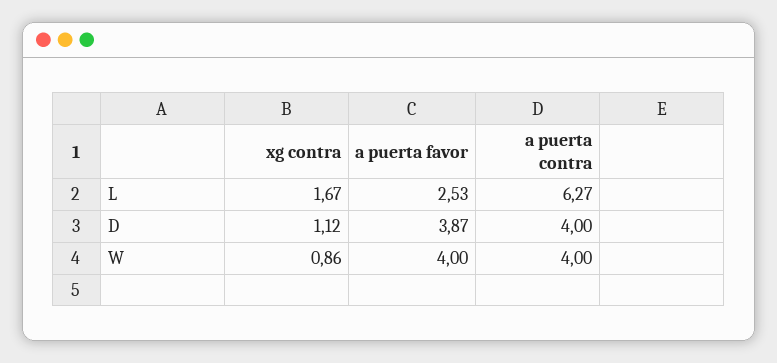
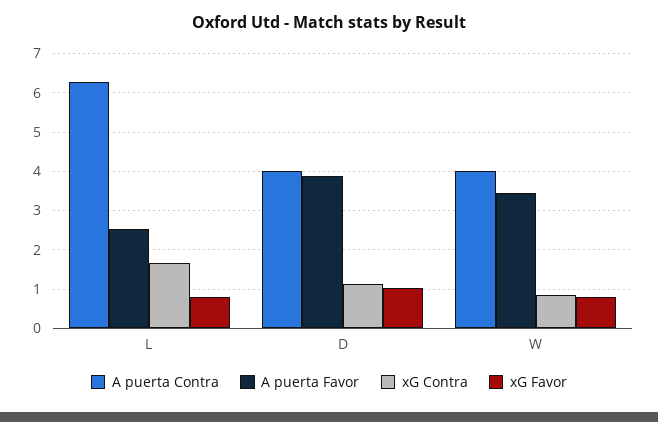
  {
    "xg contra": {
      "L": 1.67,
      "D": 1.12,
      "W": 0.86
    },
    "a puerta favor": {
      "L": 2.53,
      "D": 3.87,
-     "W": 4
+     "W": 3.4
    },
    "a puerta contra": {
      "L": 6.27,
      "D": 4,
      "W": 4
-   }
+   },
+   "xG Favor": {
+     "L": 0.8,
+     "D": 1,
+     "W": 0.8
+   }
  }

